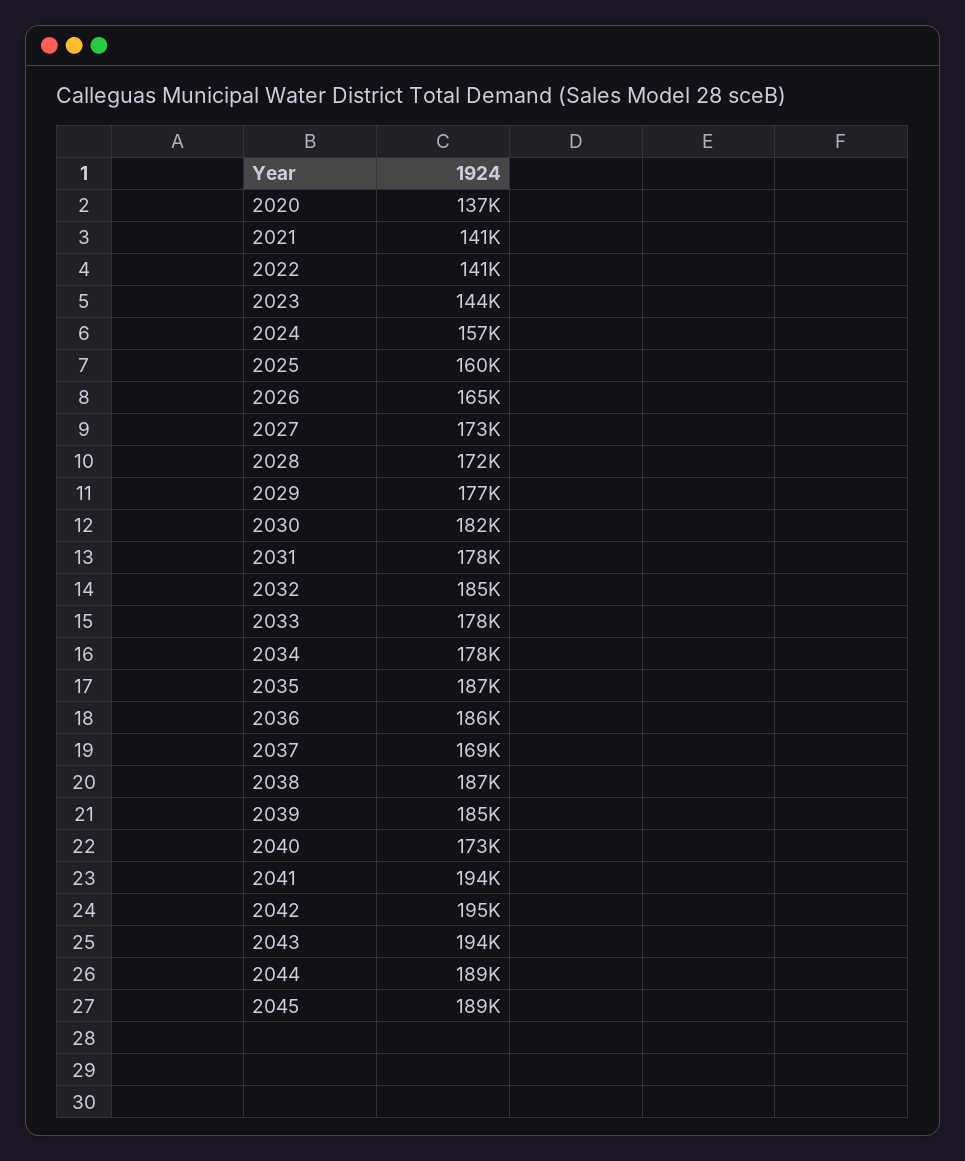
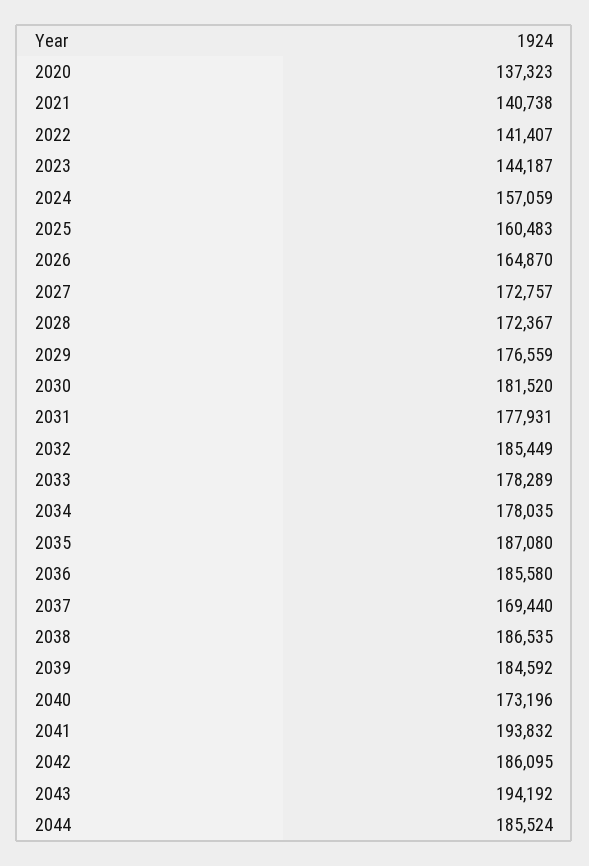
  {
    "2020": 137323,
    "2021": 140738,
    "2022": 141407,
    "2023": 144187,
    "2024": 157059,
    "2025": 160483,
    "2026": 164870,
    "2027": 172757,
    "2028": 172367,
    "2029": 176559,
    "2030": 181520,
    "2031": 177931,
    "2032": 185449,
    "2033": 178289,
    "2034": 178035,
    "2035": 187080,
    "2036": 185580,
    "2037": 169440,
    "2038": 186535,
    "2039": 184592,
    "2040": 173196,
    "2041": 193832,
-   "2042": 195000,
+   "2042": 186095,
    "2043": 194192,
-   "2044": 189000,
+   "2044": 185524
-   "2045": 189000
  }

